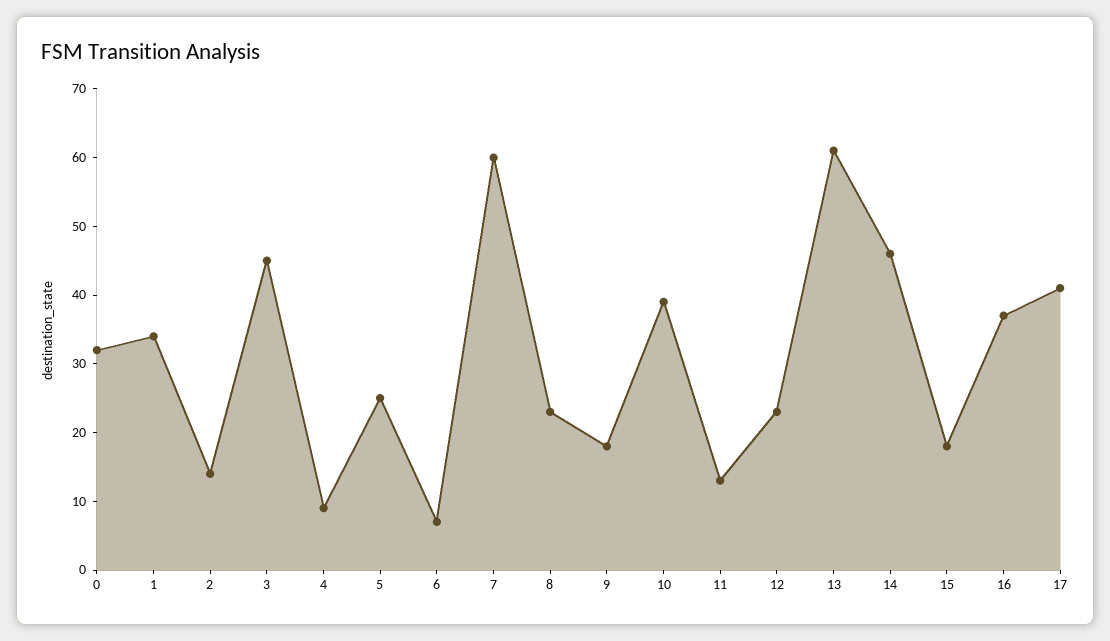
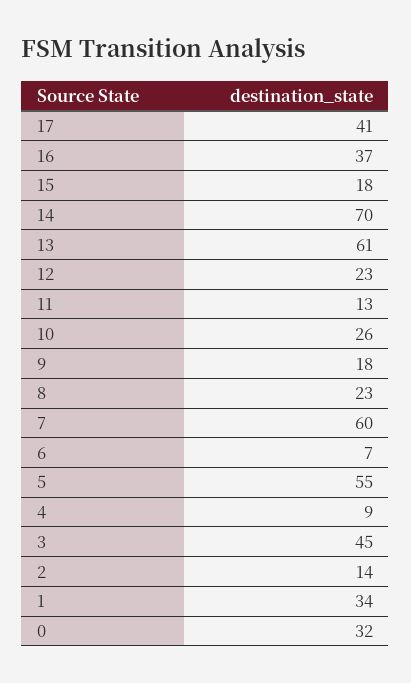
  {
    "0": 32,
    "1": 34,
    "2": 14,
    "3": 45,
    "4": 9,
-   "5": 25,
+   "5": 55,
    "6": 7,
    "7": 60,
    "8": 23,
    "9": 18,
-   "10": 40,
+   "10": 26,
    "11": 13,
    "12": 23,
    "13": 61,
-   "14": 45,
+   "14": 70,
    "15": 18,
    "16": 37,
    "17": 41
  }

